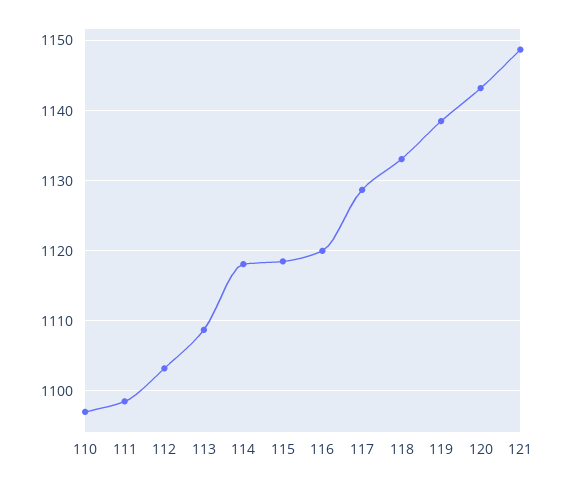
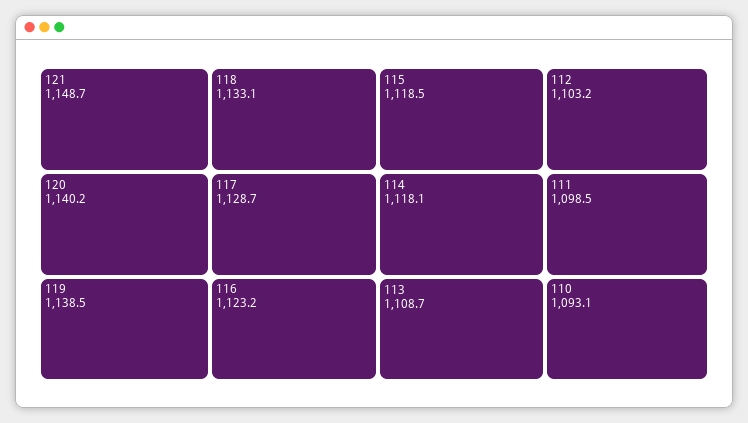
  {
-   "110": 1097,
+   "110": 1093.1,
    "111": 1098.5,
    "112": 1103.2,
    "113": 1108.7,
    "114": 1118.1,
    "115": 1118.5,
-   "116": 1120,
+   "116": 1123.2,
    "117": 1128.7,
    "118": 1133.1,
    "119": 1138.5,
-   "120": 1143,
+   "120": 1140.2,
    "121": 1148.7
  }

